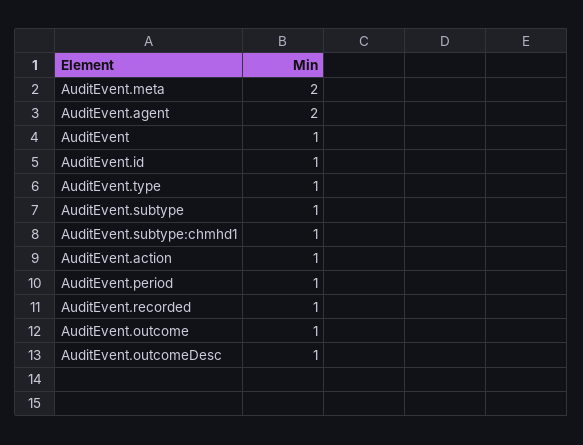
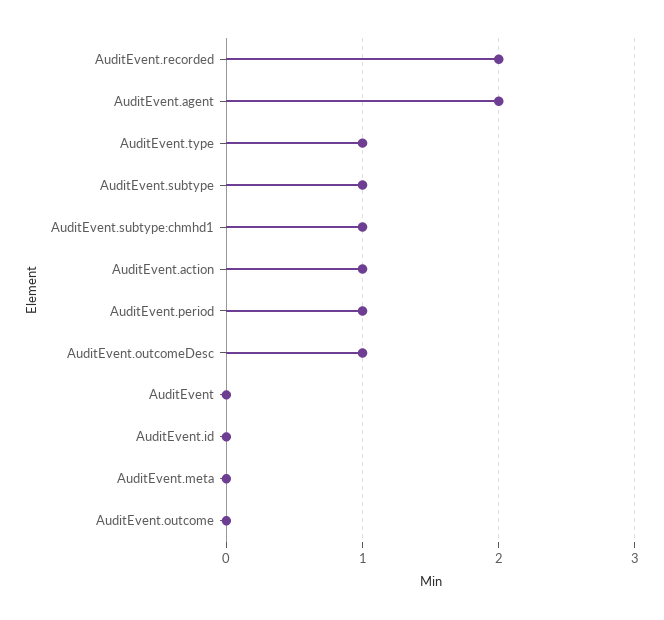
  {
-   "AuditEvent.meta": 2,
+   "AuditEvent.meta": 0,
    "AuditEvent.agent": 2,
-   "AuditEvent": 1,
+   "AuditEvent": 0,
-   "AuditEvent.id": 1,
+   "AuditEvent.id": 0,
    "AuditEvent.type": 1,
    "AuditEvent.subtype": 1,
    "AuditEvent.subtype:chmhd1": 1,
    "AuditEvent.action": 1,
    "AuditEvent.period": 1,
-   "AuditEvent.recorded": 1,
+   "AuditEvent.recorded": 2,
-   "AuditEvent.outcome": 1,
+   "AuditEvent.outcome": 0,
    "AuditEvent.outcomeDesc": 1
  }

